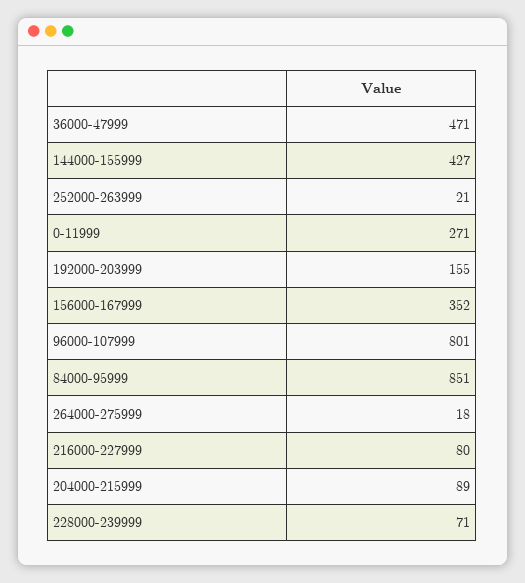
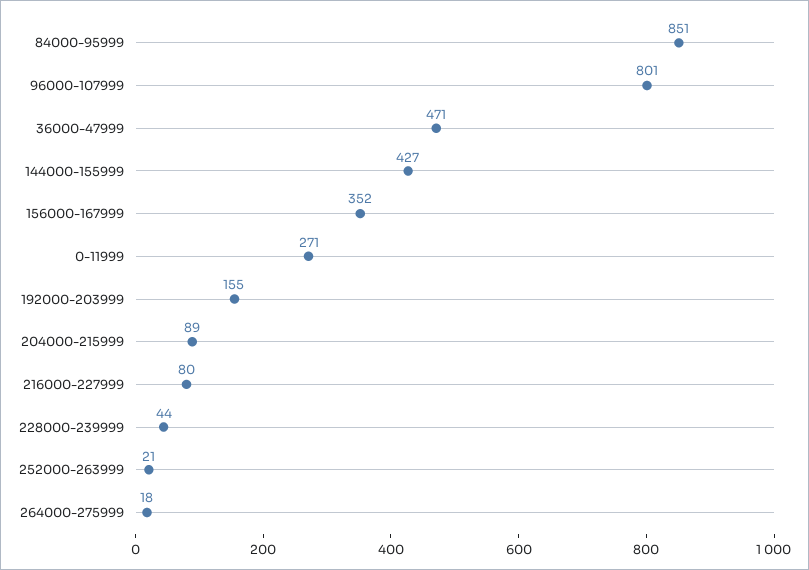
  {
    "36000-47999": 471,
    "144000-155999": 427,
    "252000-263999": 21,
    "0-11999": 271,
    "192000-203999": 155,
    "156000-167999": 352,
    "96000-107999": 801,
    "84000-95999": 851,
    "264000-275999": 18,
    "216000-227999": 80,
    "204000-215999": 89,
-   "228000-239999": 71
+   "228000-239999": 44
  }

